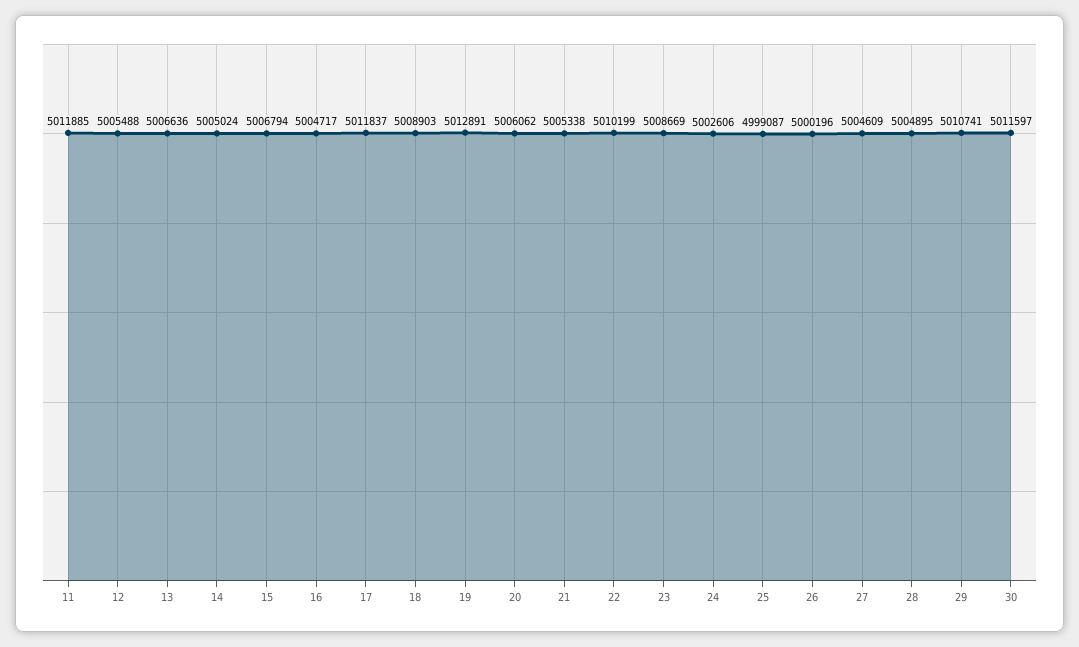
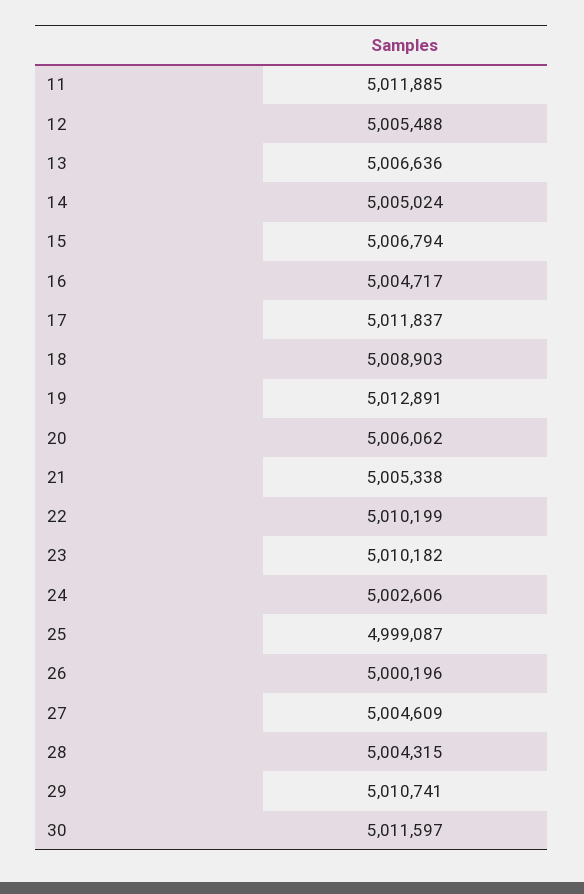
  {
    "11": 5011885,
    "12": 5005488,
    "13": 5006636,
    "14": 5005024,
    "15": 5006794,
    "16": 5004717,
    "17": 5011837,
    "18": 5008903,
    "19": 5012891,
    "20": 5006062,
    "21": 5005338,
    "22": 5010199,
-   "23": 5008669,
+   "23": 5010182,
    "24": 5002606,
    "25": 4999087,
    "26": 5000196,
    "27": 5004609,
-   "28": 5004895,
+   "28": 5004315,
    "29": 5010741,
    "30": 5011597
  }

